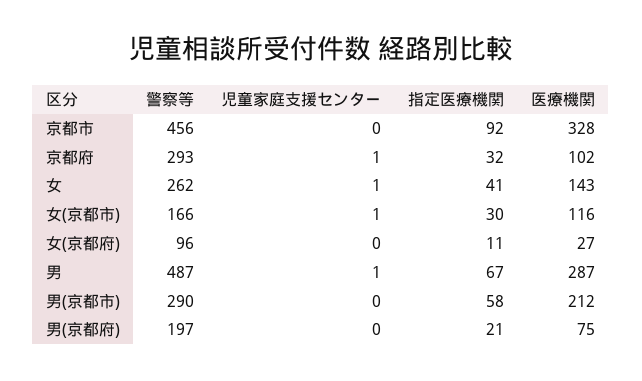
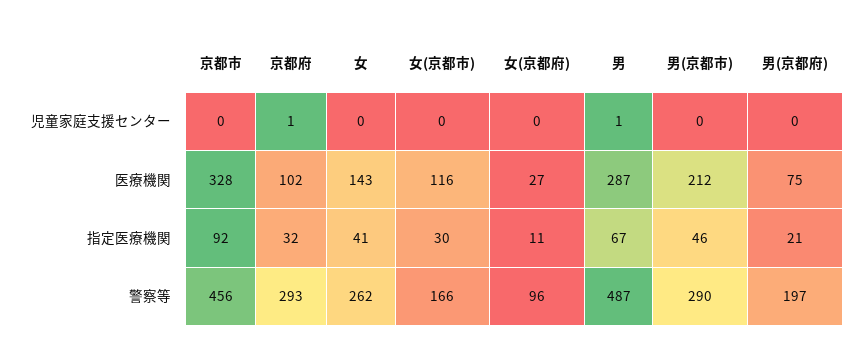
  {
    "警察等": {
      "京都市": 456,
      "京都府": 293,
      "女": 262,
      "女(京都市)": 166,
      "女(京都府)": 96,
      "男": 487,
      "男(京都市)": 290,
      "男(京都府)": 197
    },
    "児童家庭支援センター": {
      "京都市": 0,
      "京都府": 1,
-     "女": 1,
+     "女": 0,
-     "女(京都市)": 1,
+     "女(京都市)": 0,
      "女(京都府)": 0,
      "男": 1,
      "男(京都市)": 0,
      "男(京都府)": 0
    },
    "指定医療機関": {
      "京都市": 92,
      "京都府": 32,
      "女": 41,
      "女(京都市)": 30,
      "女(京都府)": 11,
      "男": 67,
-     "男(京都市)": 58,
+     "男(京都市)": 46,
      "男(京都府)": 21
    },
    "医療機関": {
      "京都市": 328,
      "京都府": 102,
      "女": 143,
      "女(京都市)": 116,
      "女(京都府)": 27,
      "男": 287,
      "男(京都市)": 212,
      "男(京都府)": 75
    }
  }

